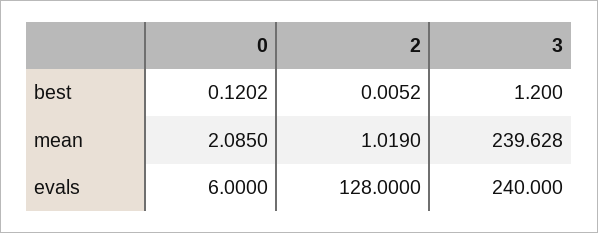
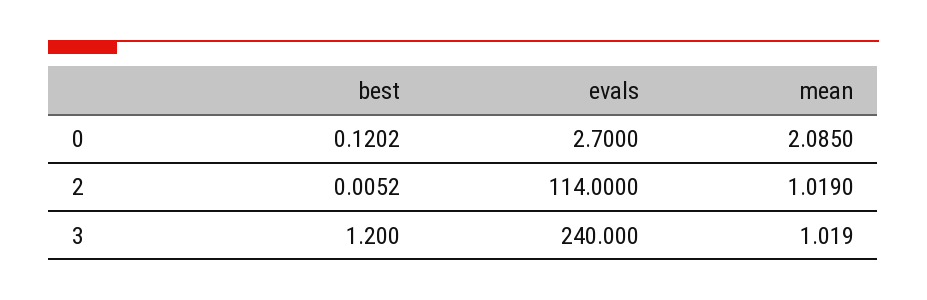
  {
    "0": {
      "best": 0.1202,
      "mean": 2.085,
-     "evals": 6
+     "evals": 2.7
    },
    "2": {
      "best": 0.0052,
      "mean": 1.019,
-     "evals": 128
+     "evals": 114
    },
    "3": {
      "best": 1.2,
-     "mean": 239.628,
+     "mean": 1.019,
      "evals": 240
    }
  }

